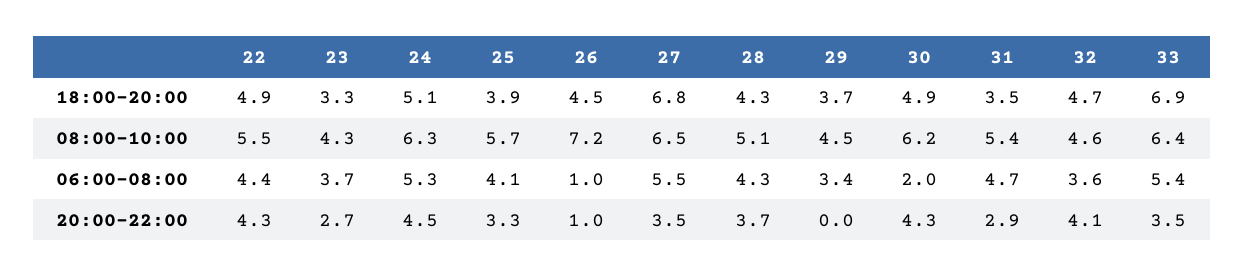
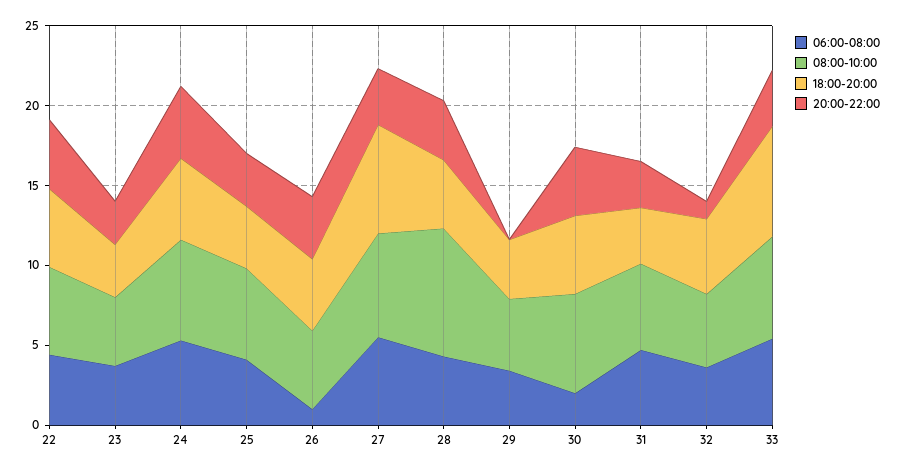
  {
    "18:00-20:00": {
      "22": 4.9,
      "23": 3.3,
      "24": 5.1,
      "25": 3.9,
      "26": 4.5,
      "27": 6.8,
      "28": 4.3,
      "29": 3.7,
      "30": 4.9,
      "31": 3.5,
      "32": 4.7,
      "33": 6.9
    },
    "08:00-10:00": {
      "22": 5.5,
      "23": 4.3,
      "24": 6.3,
      "25": 5.7,
-     "26": 7.2,
+     "26": 5,
      "27": 6.5,
-     "28": 5.1,
+     "28": 8,
      "29": 4.5,
      "30": 6.2,
      "31": 5.4,
      "32": 4.6,
      "33": 6.4
    },
    "06:00-08:00": {
      "22": 4.4,
      "23": 3.7,
      "24": 5.3,
      "25": 4.1,
      "26": 1,
      "27": 5.5,
      "28": 4.3,
      "29": 3.4,
      "30": 2,
      "31": 4.7,
      "32": 3.6,
      "33": 5.4
    },
    "20:00-22:00": {
      "22": 4.3,
      "23": 2.7,
      "24": 4.5,
      "25": 3.3,
-     "26": 1,
+     "26": 4,
      "27": 3.5,
      "28": 3.7,
      "29": 0,
      "30": 4.3,
      "31": 2.9,
-     "32": 4.1,
+     "32": 1,
      "33": 3.5
    }
  }

